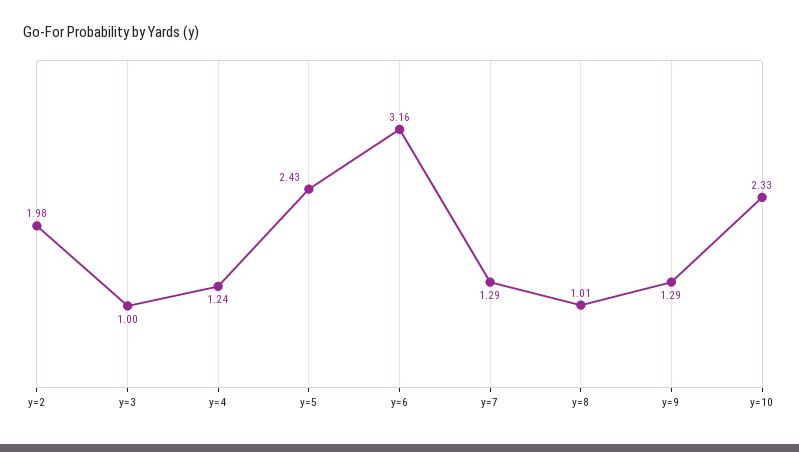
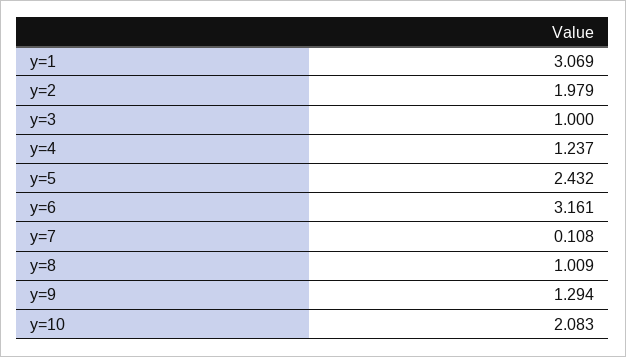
  {
    "y=2": 1.979,
    "y=3": 1,
    "y=4": 1.237,
    "y=5": 2.432,
    "y=6": 3.161,
-   "y=7": 1.29,
+   "y=7": 0.108,
    "y=8": 1.009,
    "y=9": 1.294,
-   "y=10": 2.33
+   "y=10": 2.083,
+   "y=1": 3.069
  }

